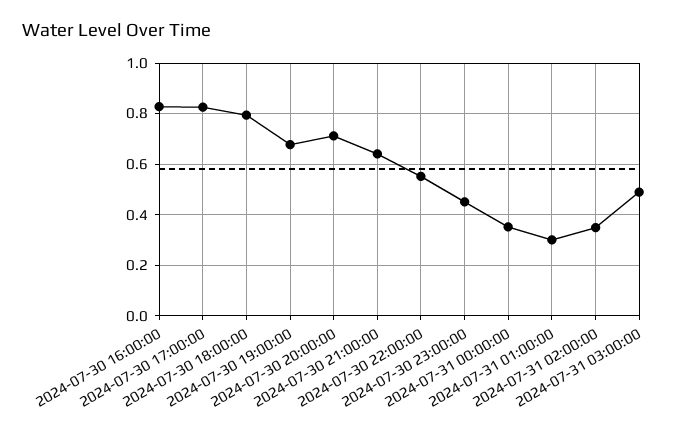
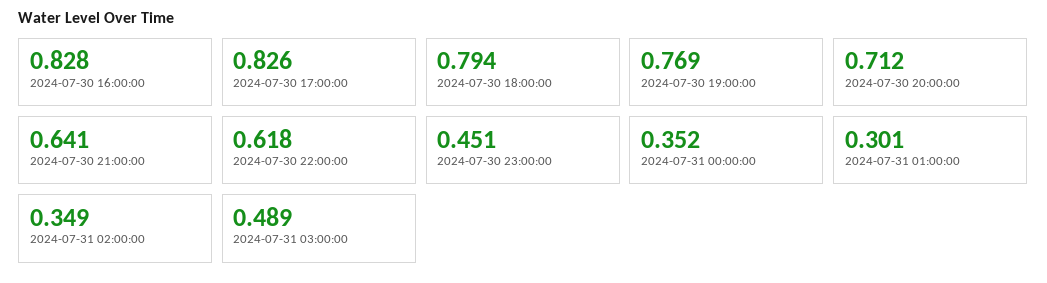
  {
    "2024-07-30 16:00:00": 0.828,
    "2024-07-30 17:00:00": 0.826,
    "2024-07-30 18:00:00": 0.794,
-   "2024-07-30 19:00:00": 0.675,
+   "2024-07-30 19:00:00": 0.769,
    "2024-07-30 20:00:00": 0.712,
    "2024-07-30 21:00:00": 0.641,
-   "2024-07-30 22:00:00": 0.55,
+   "2024-07-30 22:00:00": 0.618,
    "2024-07-30 23:00:00": 0.451,
    "2024-07-31 00:00:00": 0.352,
    "2024-07-31 01:00:00": 0.301,
    "2024-07-31 02:00:00": 0.349,
    "2024-07-31 03:00:00": 0.489
  }

